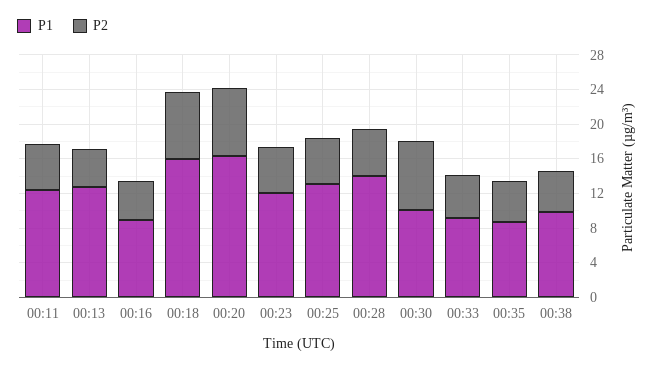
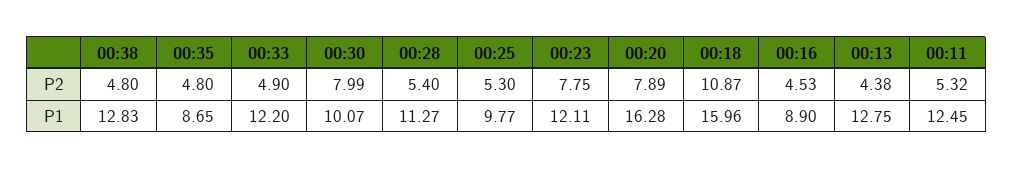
  {
    "P1": {
      "00:11": 12.45,
      "00:13": 12.75,
      "00:16": 8.9,
      "00:18": 15.96,
      "00:20": 16.28,
      "00:23": 12.11,
-     "00:25": 13,
+     "00:25": 9.77,
-     "00:28": 14,
+     "00:28": 11.27,
      "00:30": 10.07,
-     "00:33": 9,
+     "00:33": 12.2,
      "00:35": 8.65,
-     "00:38": 10
+     "00:38": 12.83
    },
    "P2": {
      "00:11": 5.32,
      "00:13": 4.38,
      "00:16": 4.53,
-     "00:18": 8,
+     "00:18": 10.87,
      "00:20": 7.89,
-     "00:23": 5,
+     "00:23": 7.75,
      "00:25": 5.3,
      "00:28": 5.4,
      "00:30": 7.99,
      "00:33": 4.9,
      "00:35": 4.8,
      "00:38": 4.8
    }
  }

